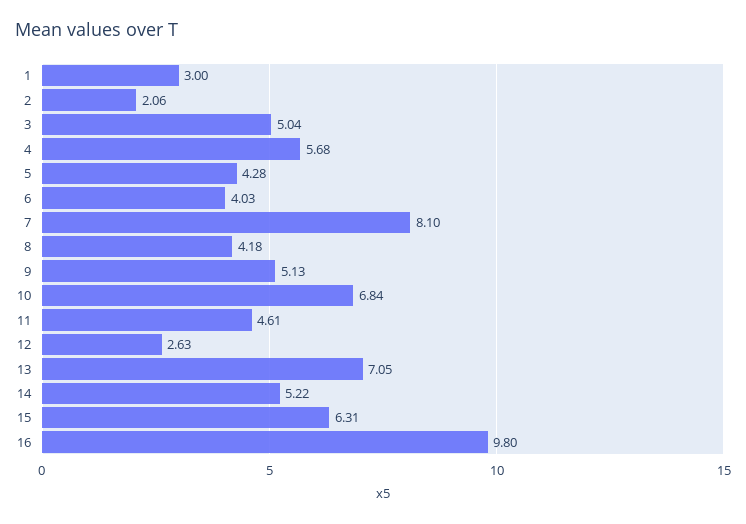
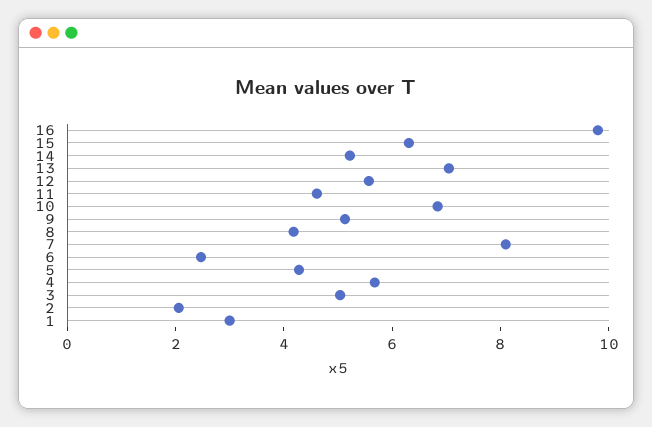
  {
    "1": 3,
    "2": 2.06,
    "3": 5.04,
    "4": 5.68,
    "5": 4.28,
-   "6": 4.03,
+   "6": 2.5,
    "7": 8.1,
    "8": 4.18,
    "9": 5.13,
    "10": 6.84,
    "11": 4.61,
-   "12": 2.63,
+   "12": 5.5,
    "13": 7.05,
    "14": 5.22,
    "15": 6.31,
    "16": 9.8
  }

